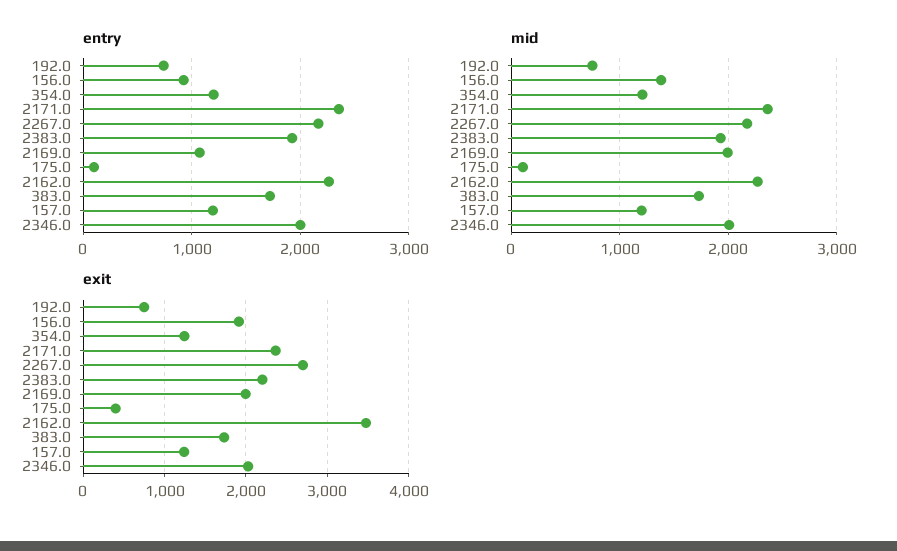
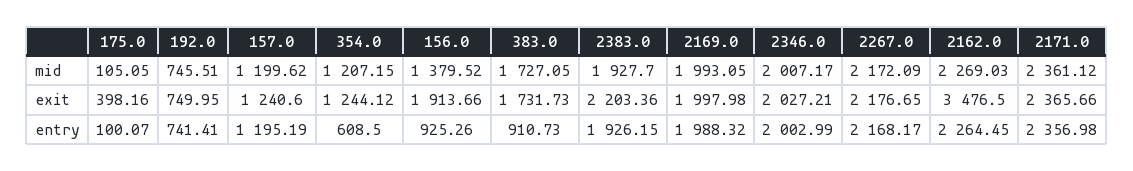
  {
    "entry": {
      "192.0": 741.41,
      "156.0": 925.26,
-     "354.0": 1200,
+     "354.0": 608.5,
      "2171.0": 2356.98,
      "2267.0": 2168.17,
      "2383.0": 1926.15,
-     "2169.0": 1100,
+     "2169.0": 1988.32,
      "175.0": 100.07,
      "2162.0": 2264.45,
-     "383.0": 1700,
+     "383.0": 910.73,
      "157.0": 1195.19,
      "2346.0": 2002.99
    },
    "mid": {
      "192.0": 745.51,
      "156.0": 1379.52,
      "354.0": 1207.15,
      "2171.0": 2361.12,
      "2267.0": 2172.09,
      "2383.0": 1927.7,
      "2169.0": 1993.05,
      "175.0": 105.05,
      "2162.0": 2269.03,
      "383.0": 1727.05,
      "157.0": 1199.62,
      "2346.0": 2007.17
    },
    "exit": {
      "192.0": 749.95,
      "156.0": 1913.66,
      "354.0": 1244.12,
      "2171.0": 2365.66,
-     "2267.0": 2700,
+     "2267.0": 2176.65,
      "2383.0": 2203.36,
      "2169.0": 1997.98,
      "175.0": 398.16,
      "2162.0": 3476.5,
      "383.0": 1731.73,
      "157.0": 1240.6,
      "2346.0": 2027.21
    }
  }

